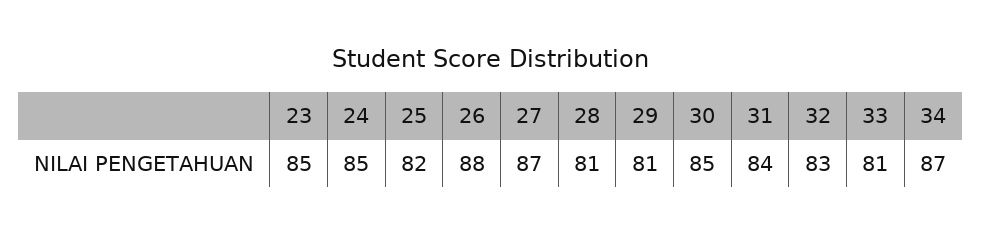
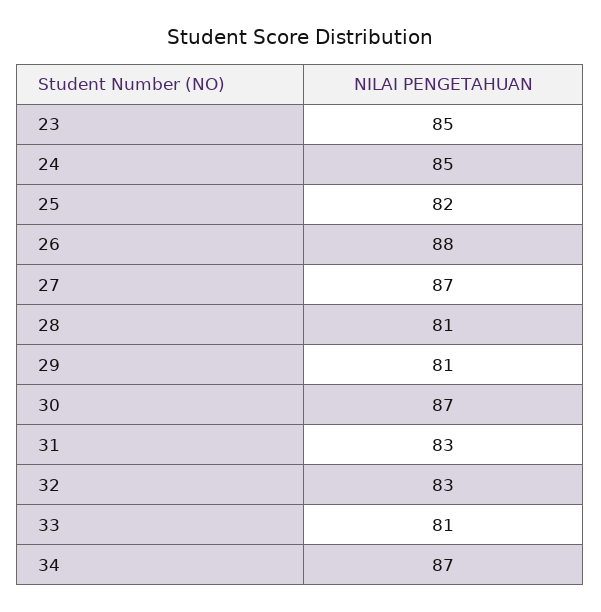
  {
    "23": 85,
    "24": 85,
    "25": 82,
    "26": 88,
    "27": 87,
    "28": 81,
    "29": 81,
-   "30": 85,
+   "30": 87,
-   "31": 84,
+   "31": 83,
    "32": 83,
    "33": 81,
    "34": 87
  }

